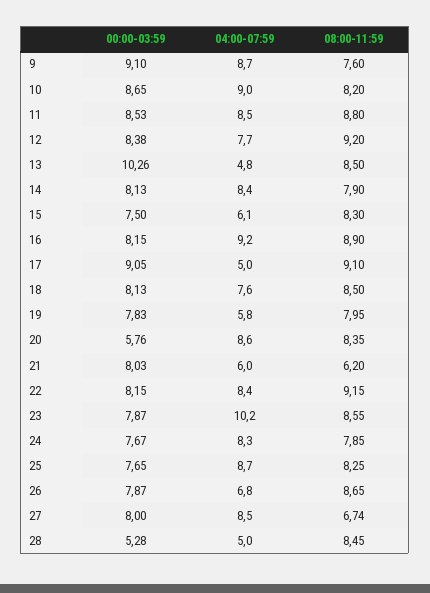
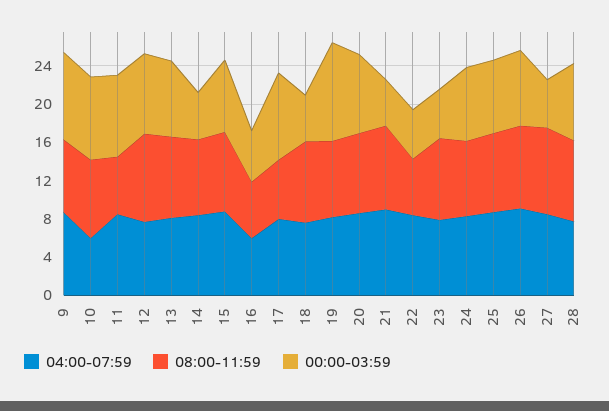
  {
    "00:00-03:59": {
      "9": 9.1,
      "10": 8.65,
      "11": 8.53,
      "12": 8.38,
-     "13": 10.26,
+     "13": 8,
-     "14": 8.13,
+     "14": 5,
      "15": 7.5,
-     "16": 8.15,
+     "16": 5,
      "17": 9.05,
-     "18": 8.13,
+     "18": 5,
-     "19": 7.83,
+     "19": 10,
-     "20": 5.76,
+     "20": 8,
-     "21": 8.03,
+     "21": 5,
-     "22": 8.15,
+     "22": 5,
-     "23": 7.87,
+     "23": 5,
      "24": 7.67,
      "25": 7.65,
      "26": 7.87,
-     "27": 8,
+     "27": 5,
-     "28": 5.28
+     "28": 8
    },
    "04:00-07:59": {
      "9": 8.7,
-     "10": 9,
+     "10": 6,
      "11": 8.5,
      "12": 7.7,
-     "13": 4.8,
+     "13": 8,
      "14": 8.4,
-     "15": 6.1,
+     "15": 9,
-     "16": 9.2,
+     "16": 6,
-     "17": 5,
+     "17": 8,
      "18": 7.6,
-     "19": 5.8,
+     "19": 8,
      "20": 8.6,
-     "21": 6,
+     "21": 9,
      "22": 8.4,
-     "23": 10.2,
+     "23": 8,
      "24": 8.3,
      "25": 8.7,
-     "26": 6.8,
+     "26": 9,
      "27": 8.5,
-     "28": 5
+     "28": 8
    },
    "08:00-11:59": {
      "9": 7.6,
      "10": 8.2,
-     "11": 8.8,
+     "11": 6,
      "12": 9.2,
      "13": 8.5,
      "14": 7.9,
      "15": 8.3,
-     "16": 8.9,
+     "16": 6,
-     "17": 9.1,
+     "17": 6,
      "18": 8.5,
      "19": 7.95,
      "20": 8.35,
-     "21": 6.2,
+     "21": 9,
-     "22": 9.15,
+     "22": 6,
      "23": 8.55,
      "24": 7.85,
      "25": 8.25,
      "26": 8.65,
-     "27": 6.74,
+     "27": 9,
      "28": 8.45
    }
  }

